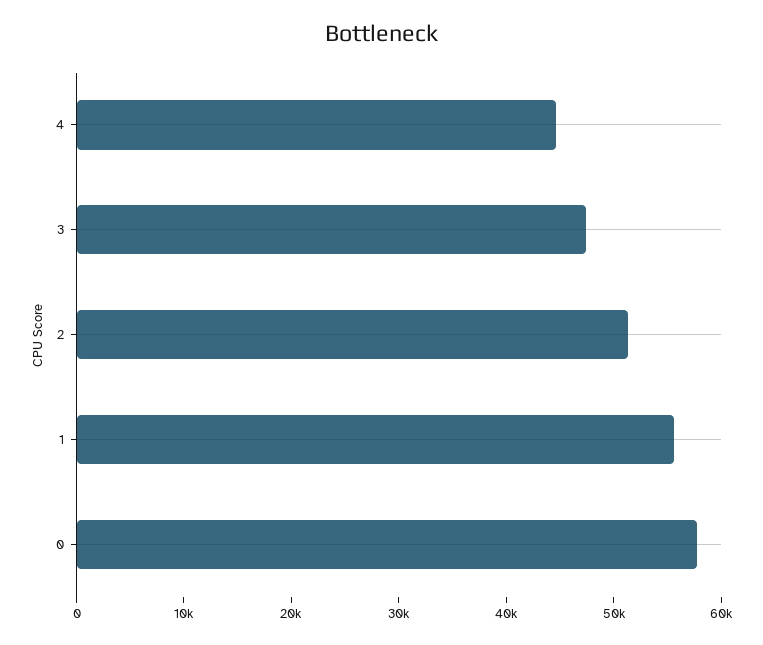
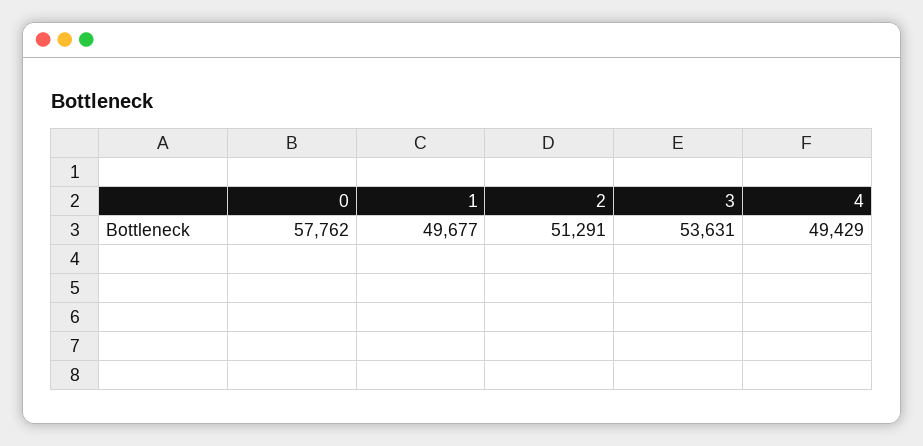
  {
-   "4": 44000,
+   "4": 49429,
-   "3": 48000,
+   "3": 53631,
    "2": 51291,
-   "1": 56000,
+   "1": 49677,
    "0": 57762
  }

